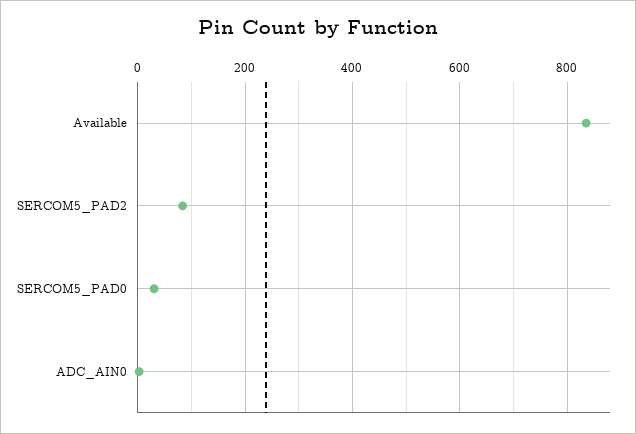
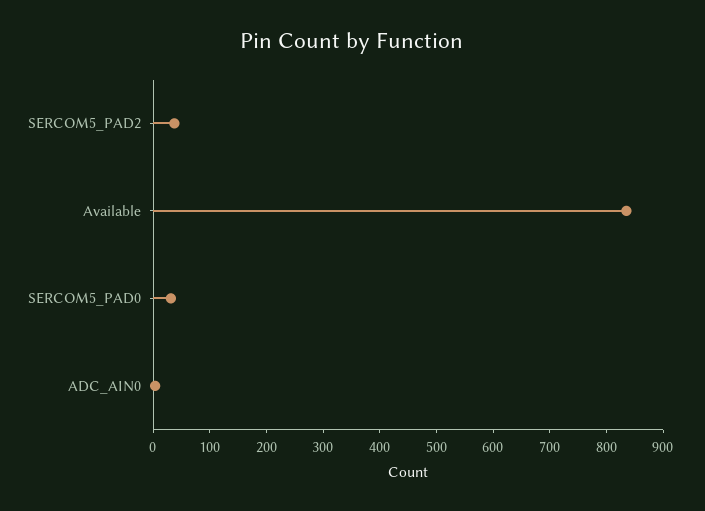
  {
    "Available": 840,
-   "SERCOM5_PAD2": 80,
+   "SERCOM5_PAD2": 40,
    "SERCOM5_PAD0": 40,
    "ADC_AIN0": 0
  }

